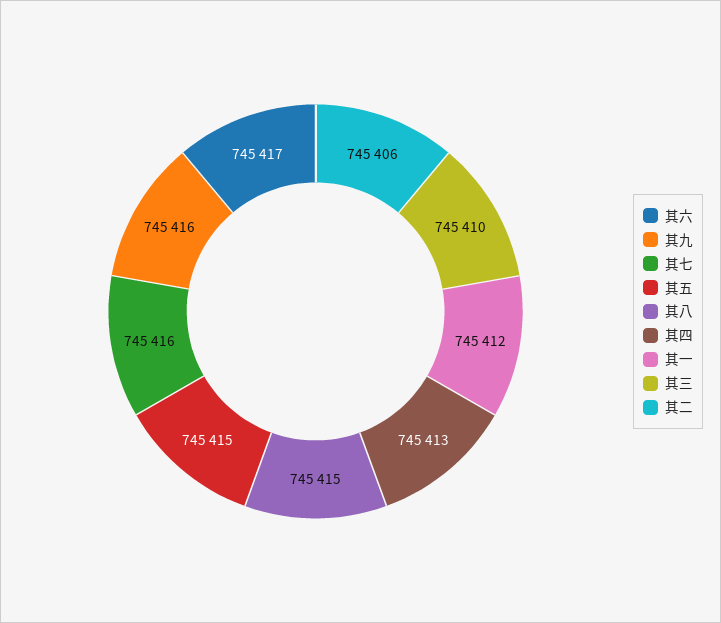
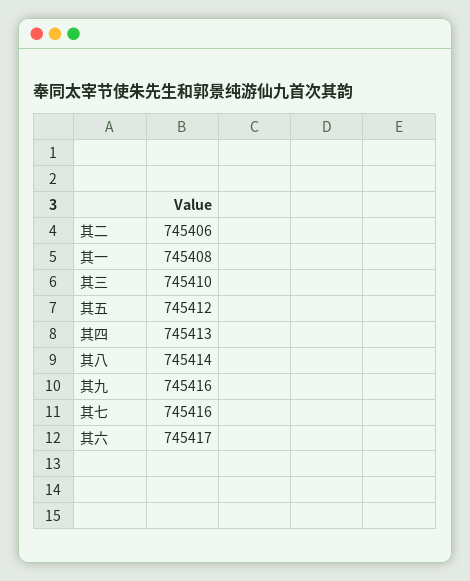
  {
    "其六": 745417,
    "其九": 745416,
    "其七": 745416,
-   "其五": 745415,
+   "其五": 745412,
-   "其八": 745415,
+   "其八": 745414,
    "其四": 745413,
-   "其一": 745412,
+   "其一": 745408,
    "其三": 745410,
    "其二": 745406
  }

